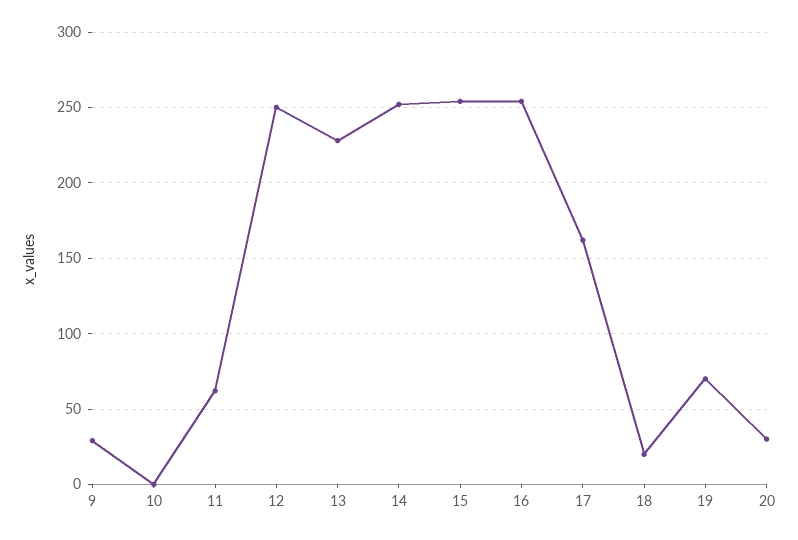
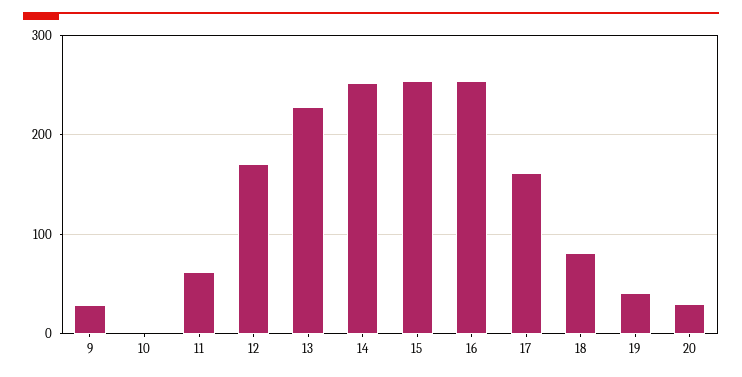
  {
    "9": 30,
    "10": 0,
    "11": 60,
-   "12": 250,
+   "12": 170,
    "13": 230,
    "14": 250,
    "15": 255,
    "16": 255,
    "17": 160,
-   "18": 20,
+   "18": 80,
-   "19": 70,
+   "19": 40,
    "20": 30
  }

